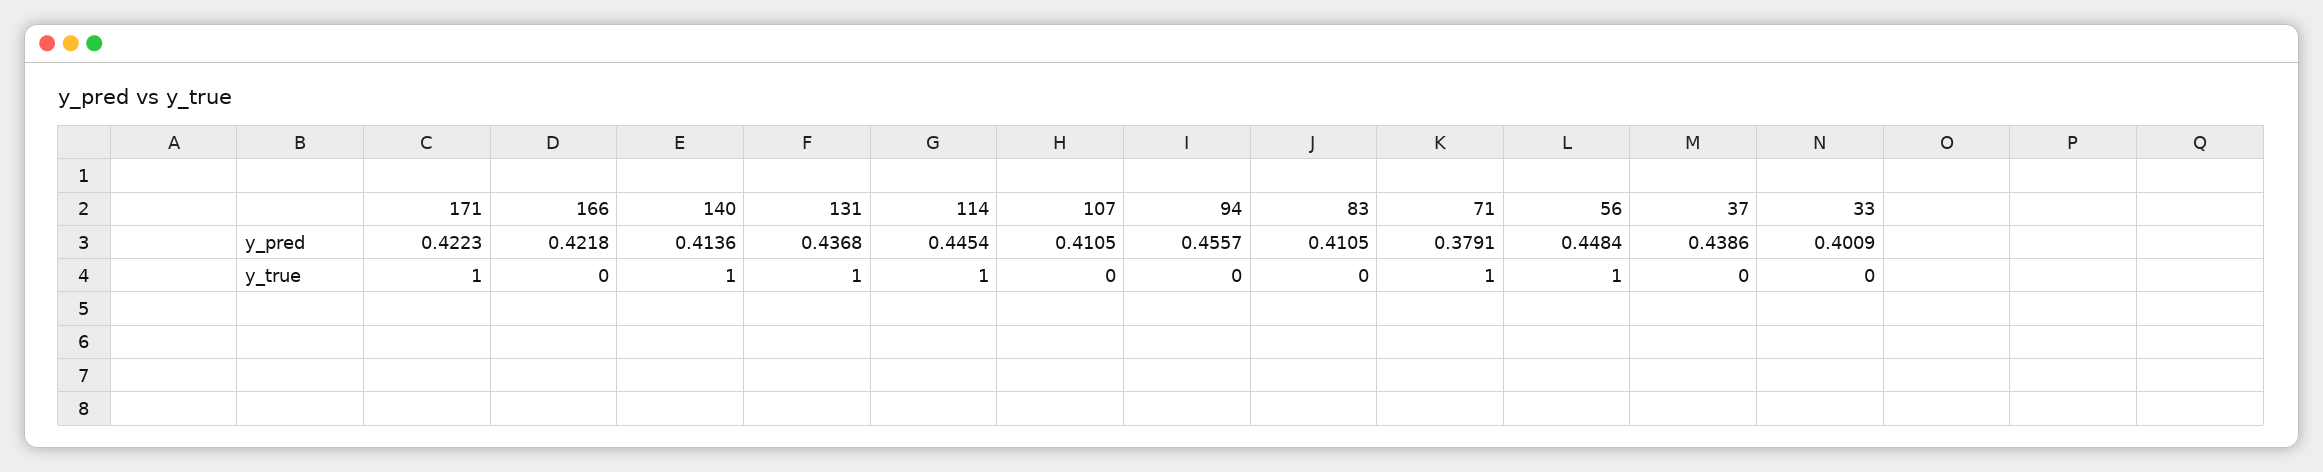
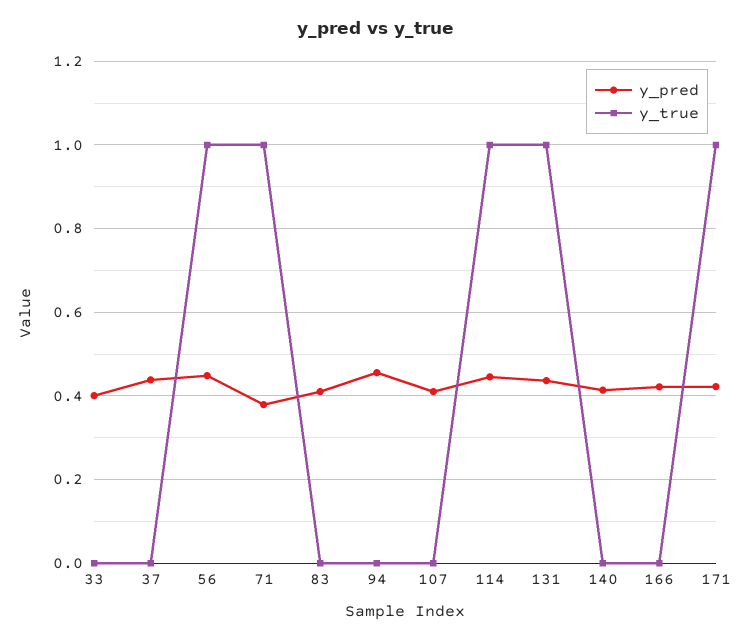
  {
    "y_pred": {
      "171": 0.4223,
      "166": 0.4218,
      "140": 0.4136,
      "131": 0.4368,
      "114": 0.4454,
      "107": 0.4105,
      "94": 0.4557,
      "83": 0.4105,
      "71": 0.3791,
      "56": 0.4484,
      "37": 0.4386,
      "33": 0.4009
    },
    "y_true": {
      "171": 1,
      "166": 0,
-     "140": 1,
+     "140": 0,
      "131": 1,
      "114": 1,
      "107": 0,
      "94": 0,
      "83": 0,
      "71": 1,
      "56": 1,
      "37": 0,
      "33": 0
    }
  }

